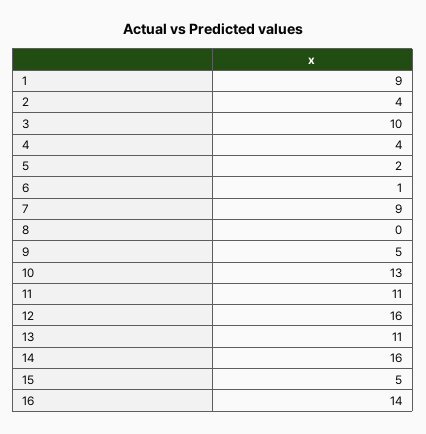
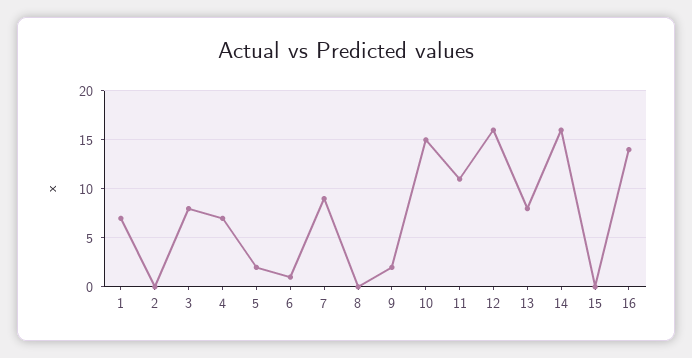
  {
-   "1": 9,
+   "1": 7,
-   "2": 4,
+   "2": 0,
-   "3": 10,
+   "3": 8,
-   "4": 4,
+   "4": 7,
    "5": 2,
    "6": 1,
    "7": 9,
    "8": 0,
-   "9": 5,
+   "9": 2,
-   "10": 13,
+   "10": 15,
    "11": 11,
    "12": 16,
-   "13": 11,
+   "13": 8,
    "14": 16,
-   "15": 5,
+   "15": 0,
    "16": 14
  }

